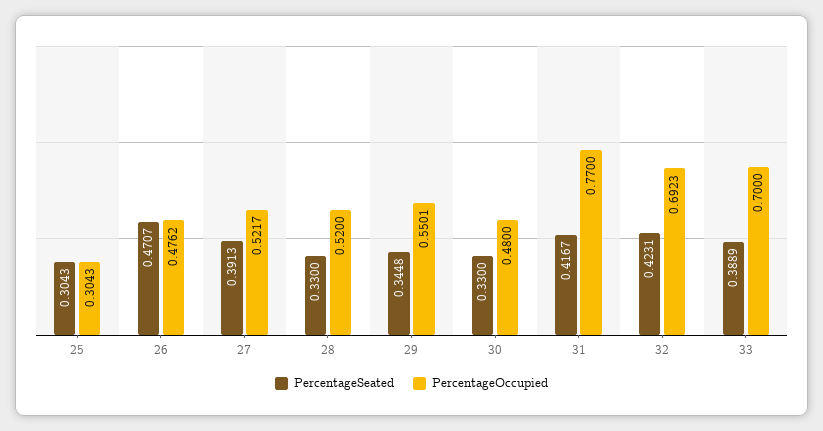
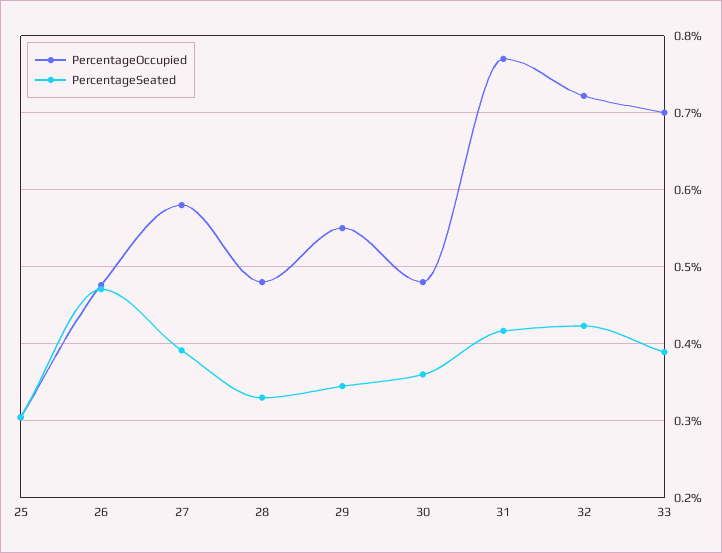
  {
    "PercentageSeated": {
      "25": 0.3043,
      "26": 0.4707,
      "27": 0.3913,
      "28": 0.33,
      "29": 0.3448,
-     "30": 0.33,
+     "30": 0.36,
      "31": 0.4167,
      "32": 0.4231,
      "33": 0.3889
    },
    "PercentageOccupied": {
      "25": 0.3043,
      "26": 0.4762,
-     "27": 0.5217,
+     "27": 0.58,
-     "28": 0.52,
+     "28": 0.48,
      "29": 0.5501,
      "30": 0.48,
      "31": 0.77,
-     "32": 0.6923,
+     "32": 0.72,
      "33": 0.7
    }
  }

